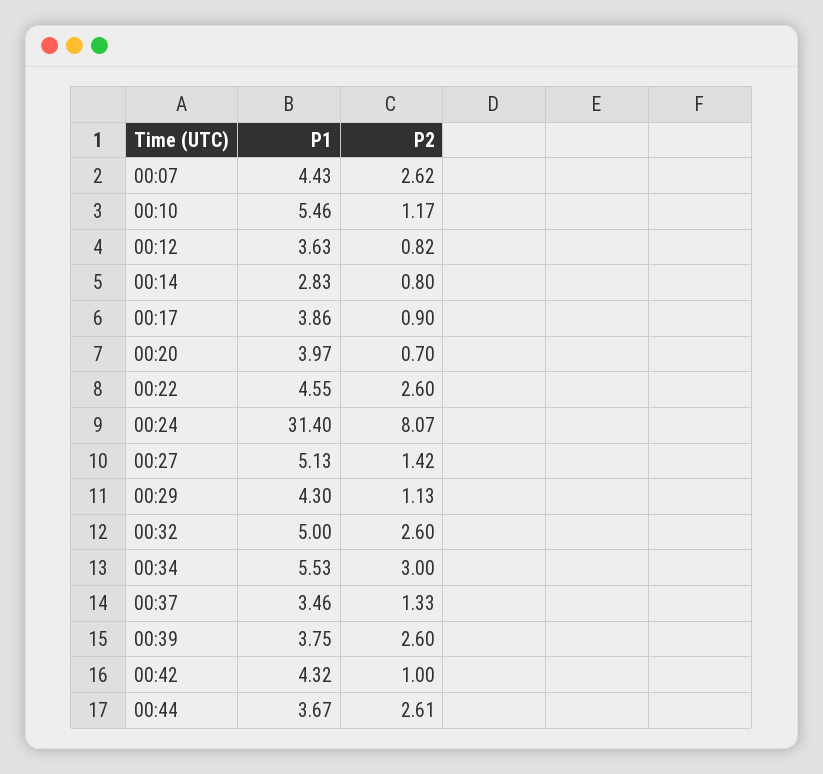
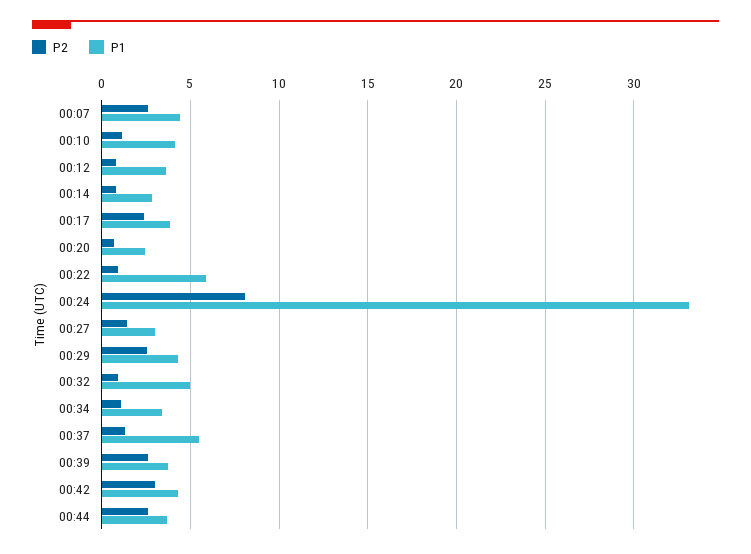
  {
    "P1": {
      "00:07": 4.43,
-     "00:10": 5.46,
+     "00:10": 4,
      "00:12": 3.63,
      "00:14": 2.83,
      "00:17": 3.86,
-     "00:20": 3.97,
+     "00:20": 2.5,
-     "00:22": 4.55,
+     "00:22": 6,
-     "00:24": 31.4,
+     "00:24": 33,
-     "00:27": 5.13,
+     "00:27": 3,
      "00:29": 4.3,
      "00:32": 5,
-     "00:34": 5.53,
+     "00:34": 3.5,
-     "00:37": 3.46,
+     "00:37": 5.5,
      "00:39": 3.75,
      "00:42": 4.32,
      "00:44": 3.67
    },
    "P2": {
      "00:07": 2.62,
      "00:10": 1.17,
      "00:12": 0.82,
      "00:14": 0.8,
-     "00:17": 0.9,
+     "00:17": 2.5,
      "00:20": 0.7,
-     "00:22": 2.6,
+     "00:22": 1,
      "00:24": 8.07,
      "00:27": 1.42,
-     "00:29": 1.13,
+     "00:29": 2.5,
-     "00:32": 2.6,
+     "00:32": 1,
-     "00:34": 3,
+     "00:34": 1,
      "00:37": 1.33,
      "00:39": 2.6,
-     "00:42": 1,
+     "00:42": 3,
      "00:44": 2.61
    }
  }

